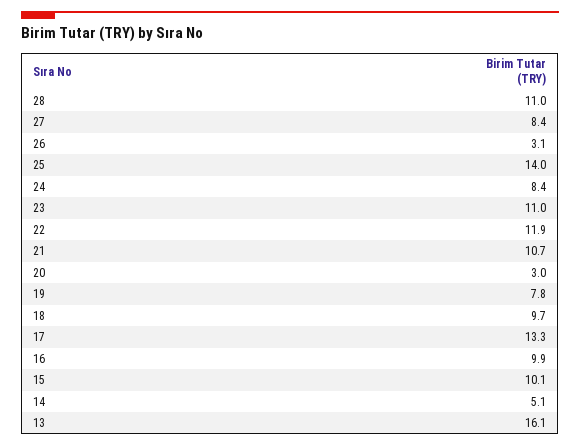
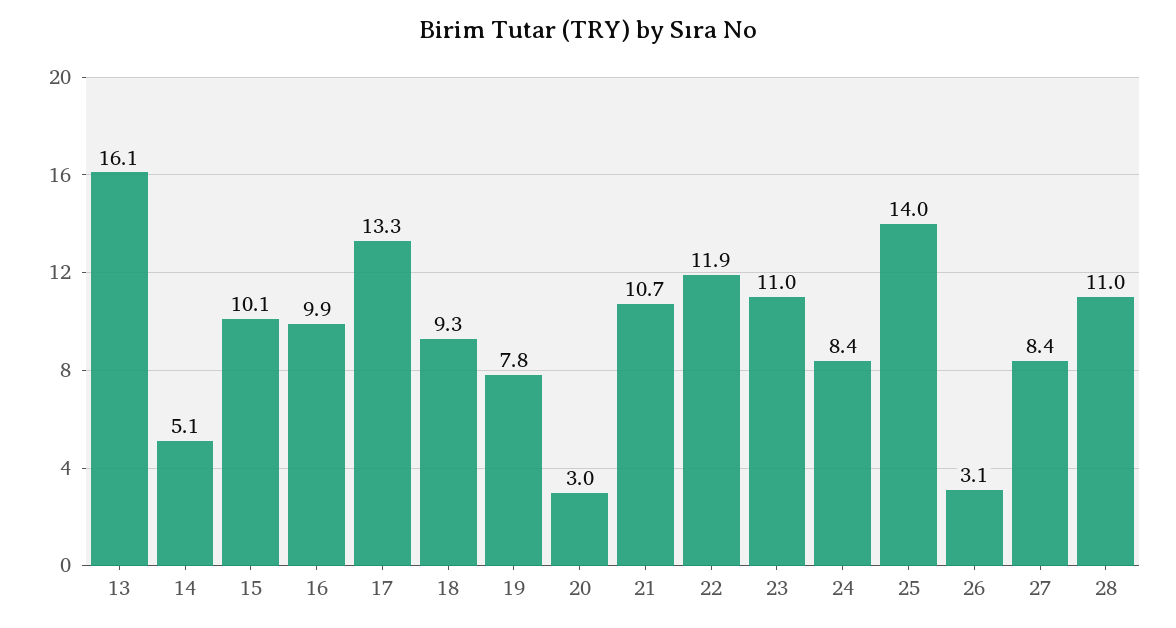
  {
    "28": 11,
    "27": 8.4,
    "26": 3.1,
    "25": 14,
    "24": 8.4,
    "23": 11,
    "22": 11.9,
    "21": 10.7,
    "20": 3,
    "19": 7.8,
-   "18": 9.7,
+   "18": 9.3,
    "17": 13.3,
    "16": 9.9,
    "15": 10.1,
    "14": 5.1,
    "13": 16.1
  }

